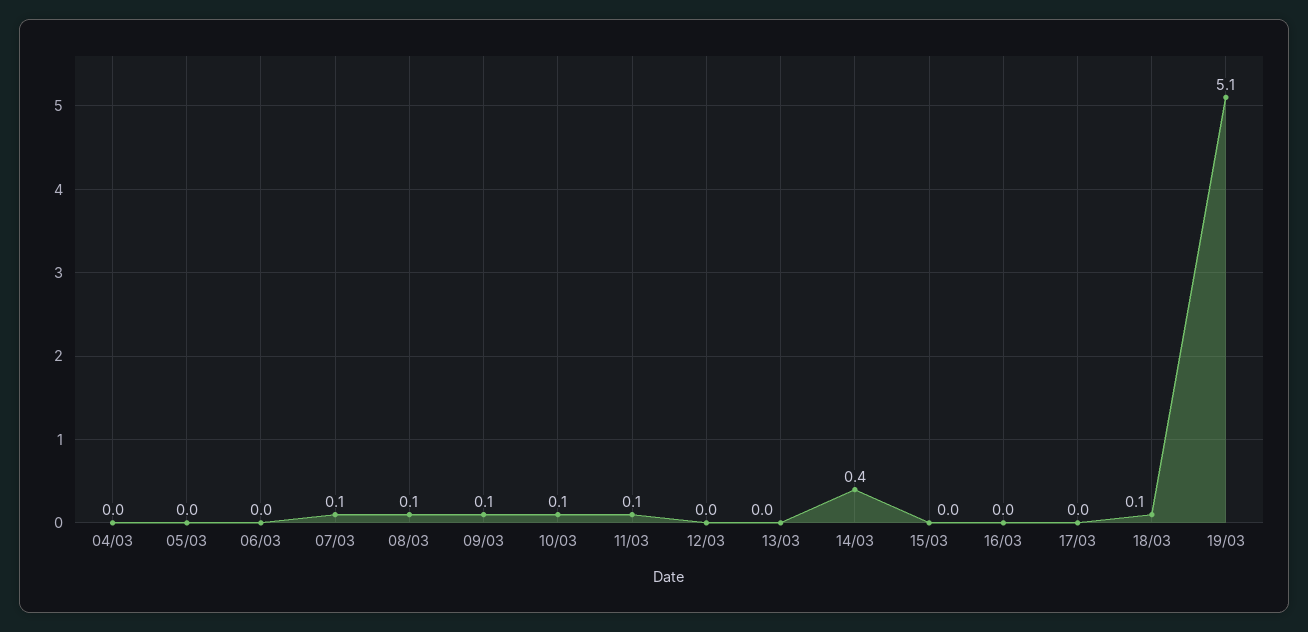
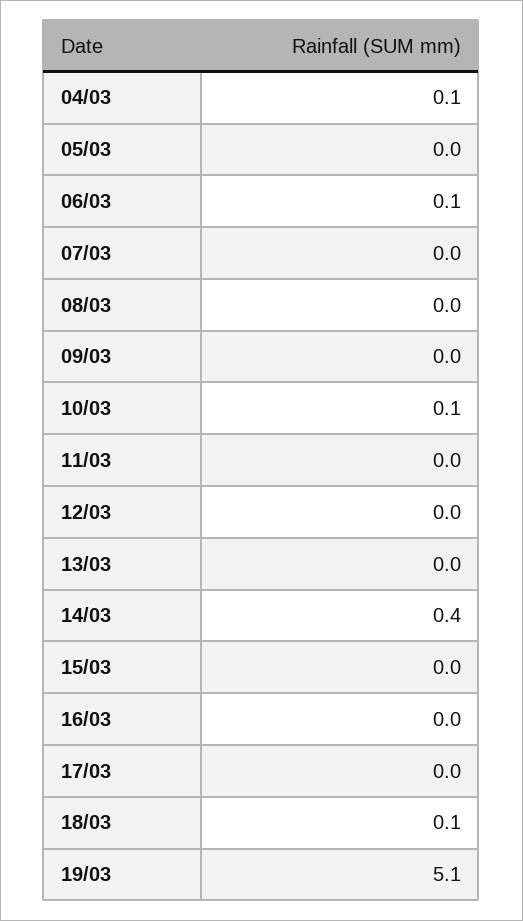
  {
-   "04/03": 0,
+   "04/03": 0.1,
    "05/03": 0,
-   "06/03": 0,
+   "06/03": 0.1,
-   "07/03": 0.1,
+   "07/03": 0,
-   "08/03": 0.1,
+   "08/03": 0,
-   "09/03": 0.1,
+   "09/03": 0,
    "10/03": 0.1,
-   "11/03": 0.1,
+   "11/03": 0,
    "12/03": 0,
    "13/03": 0,
    "14/03": 0.4,
    "15/03": 0,
    "16/03": 0,
    "17/03": 0,
    "18/03": 0.1,
    "19/03": 5.1
  }

